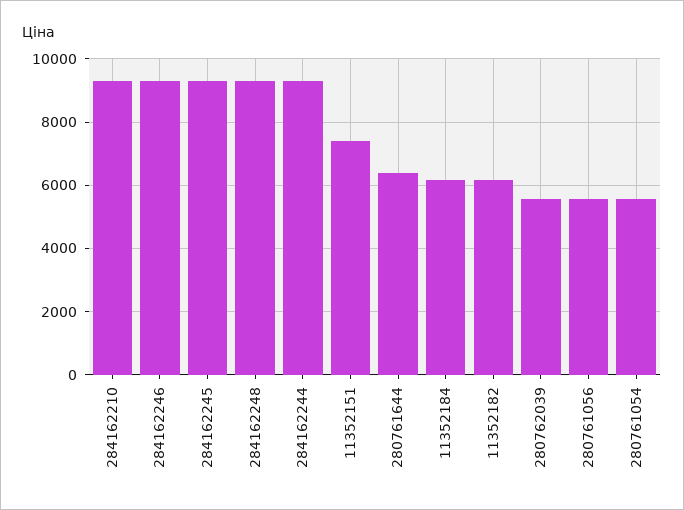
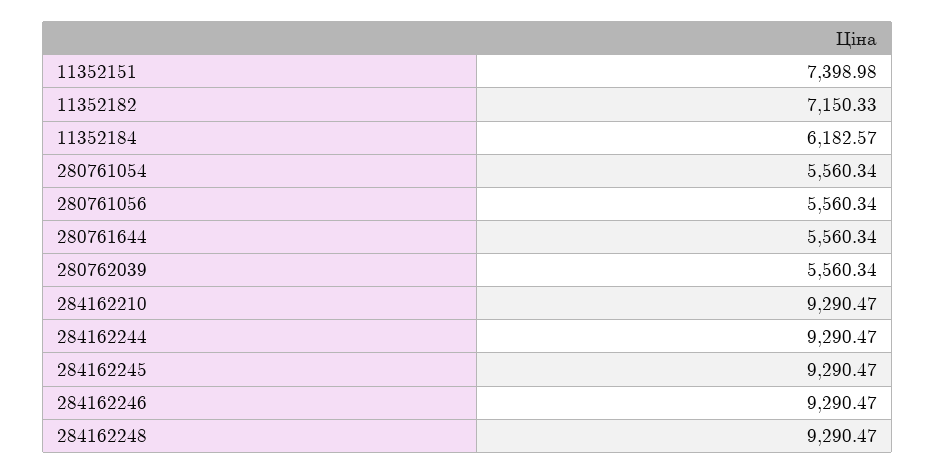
  {
    "284162210": 9290.47,
    "284162246": 9290.47,
    "284162245": 9290.47,
    "284162248": 9290.47,
    "284162244": 9290.47,
    "11352151": 7398.98,
-   "280761644": 6400,
+   "280761644": 5560.34,
    "11352184": 6182.57,
-   "11352182": 6200,
+   "11352182": 7150.33,
    "280762039": 5560.34,
    "280761056": 5560.34,
    "280761054": 5560.34
  }

